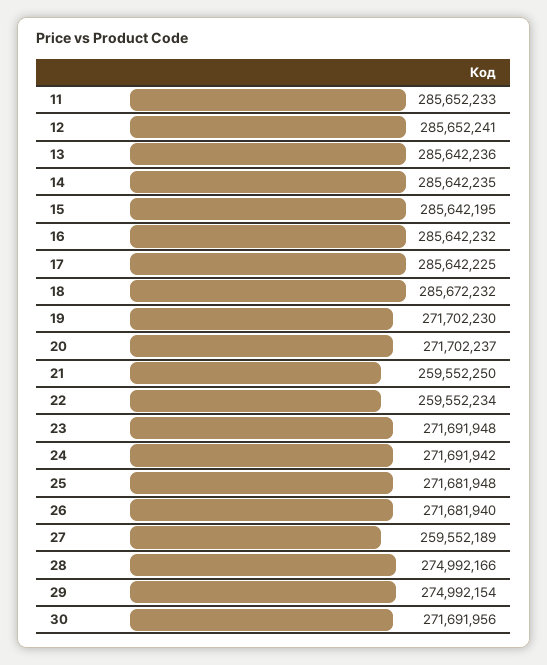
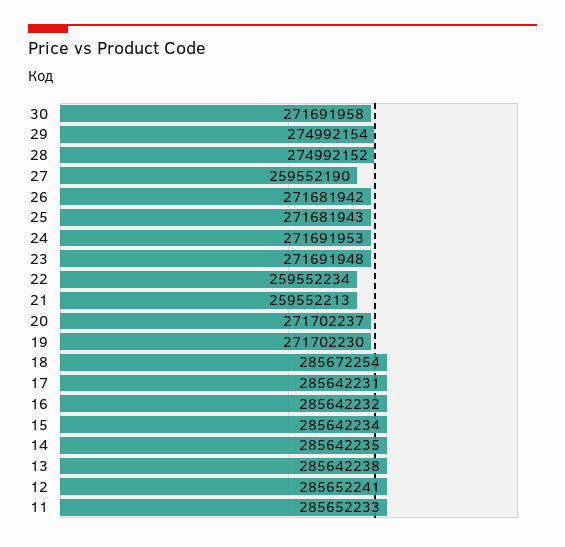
  {
    "11": 285652233,
    "12": 285652241,
-   "13": 285642236,
+   "13": 285642238,
    "14": 285642235,
-   "15": 285642195,
+   "15": 285642234,
    "16": 285642232,
-   "17": 285642225,
+   "17": 285642231,
-   "18": 285672232,
+   "18": 285672254,
    "19": 271702230,
    "20": 271702237,
-   "21": 259552250,
+   "21": 259552213,
    "22": 259552234,
    "23": 271691948,
-   "24": 271691942,
+   "24": 271691953,
-   "25": 271681948,
+   "25": 271681943,
-   "26": 271681940,
+   "26": 271681942,
-   "27": 259552189,
+   "27": 259552190,
-   "28": 274992166,
+   "28": 274992152,
    "29": 274992154,
-   "30": 271691956
+   "30": 271691958
  }

